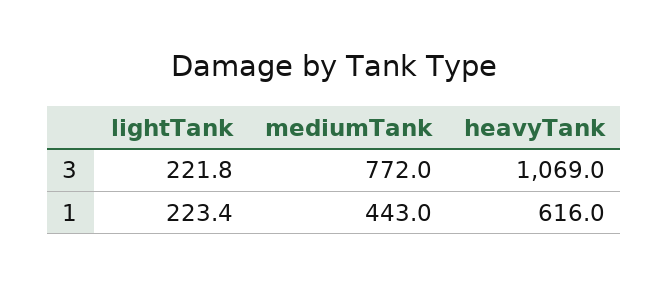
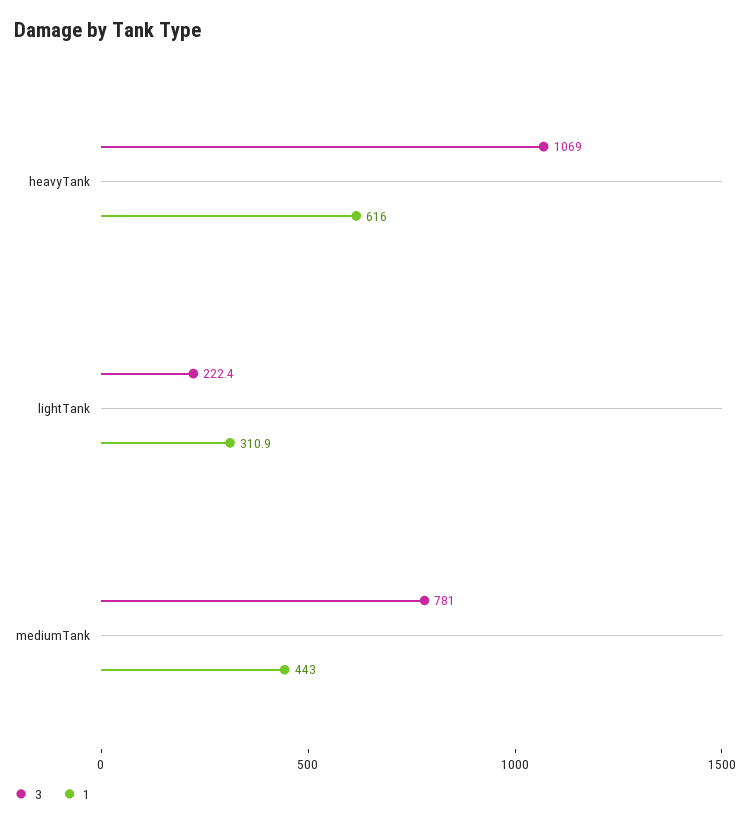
  {
    "3": {
-     "lightTank": 221.8,
+     "lightTank": 222.4,
-     "mediumTank": 772,
+     "mediumTank": 781,
      "heavyTank": 1069
    },
    "1": {
-     "lightTank": 223.4,
+     "lightTank": 310.9,
      "mediumTank": 443,
      "heavyTank": 616
    }
  }

